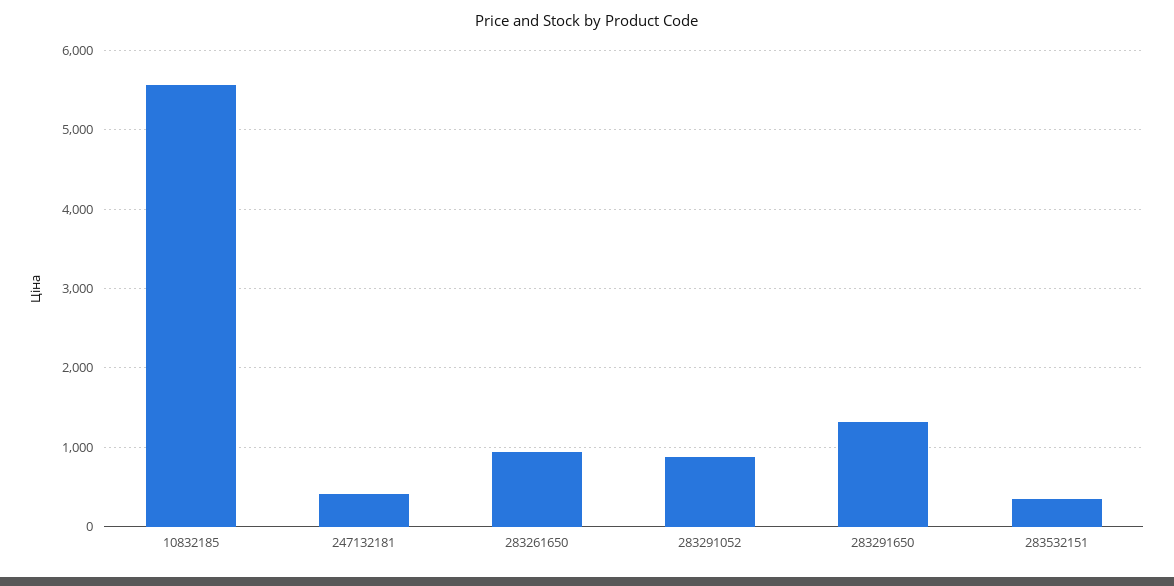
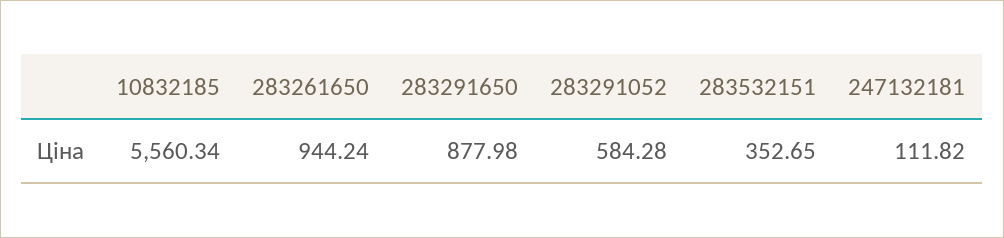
  {
    "10832185": 5560.34,
-   "247132181": 400,
+   "247132181": 111.82,
    "283261650": 944.24,
-   "283291052": 900,
+   "283291052": 584.28,
-   "283291650": 1300,
+   "283291650": 877.98,
    "283532151": 352.65
  }

